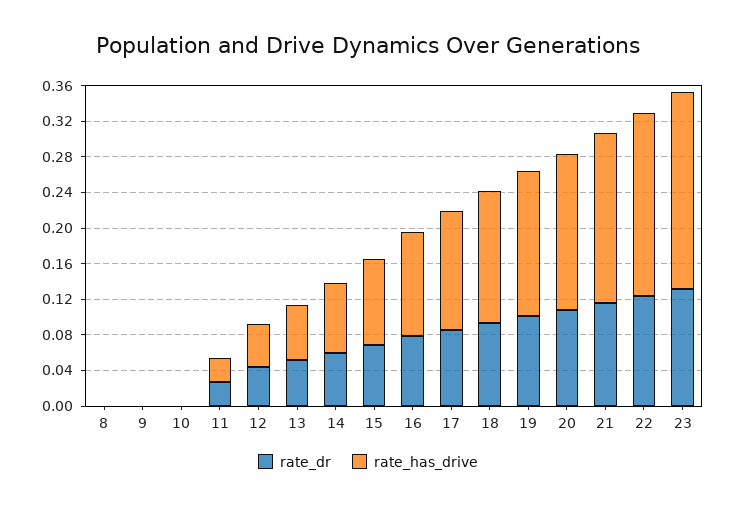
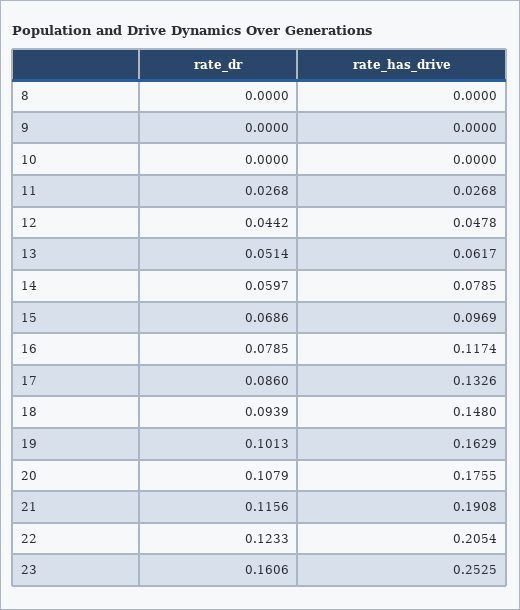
  {
    "rate_dr": {
      "8": 0,
      "9": 0,
      "10": 0,
      "11": 0.0268,
      "12": 0.0442,
      "13": 0.0514,
      "14": 0.0597,
      "15": 0.0686,
      "16": 0.0785,
      "17": 0.086,
      "18": 0.0939,
      "19": 0.1013,
      "20": 0.1079,
      "21": 0.1156,
      "22": 0.1233,
-     "23": 0.13
+     "23": 0.1606
    },
    "rate_has_drive": {
      "8": 0,
      "9": 0,
      "10": 0,
      "11": 0.0268,
      "12": 0.0478,
      "13": 0.0617,
      "14": 0.0785,
      "15": 0.0969,
      "16": 0.1174,
      "17": 0.1326,
      "18": 0.148,
      "19": 0.1629,
      "20": 0.1755,
      "21": 0.1908,
      "22": 0.2054,
-     "23": 0.22
+     "23": 0.2525
    }
  }

